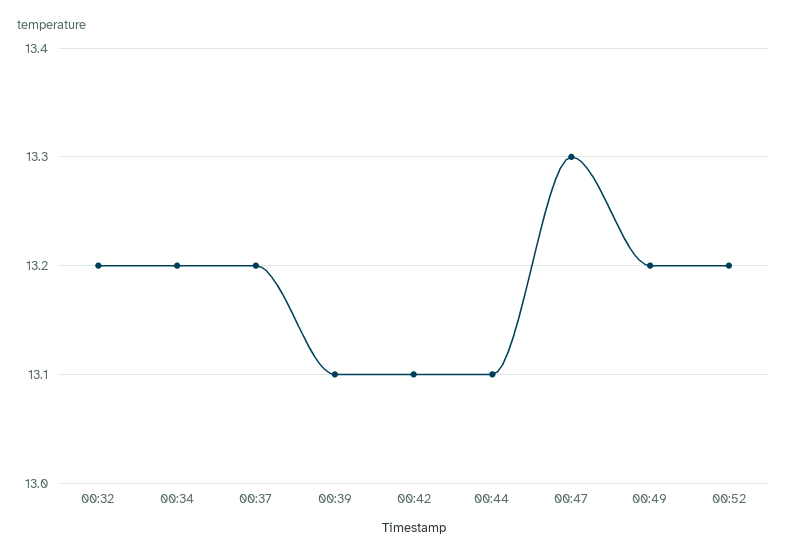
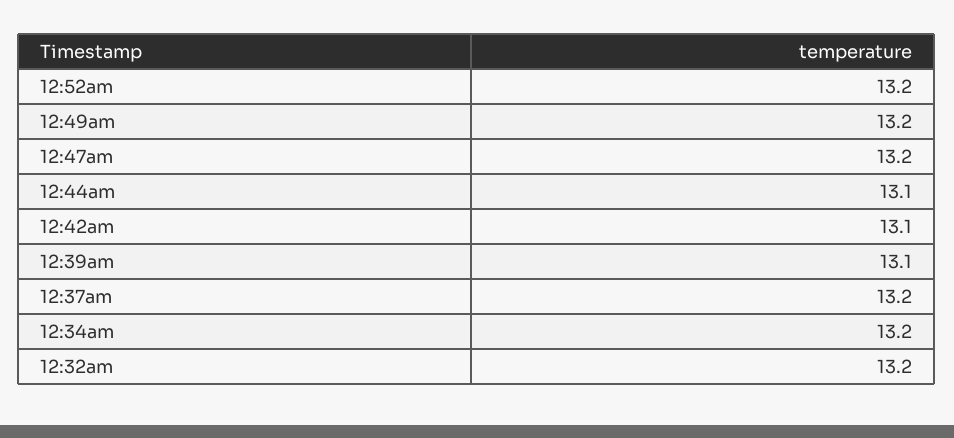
  {
    "00:32": 13.2,
    "00:34": 13.2,
    "00:37": 13.2,
    "00:39": 13.1,
    "00:42": 13.1,
    "00:44": 13.1,
-   "00:47": 13.3,
+   "00:47": 13.2,
    "00:49": 13.2,
    "00:52": 13.2
  }

